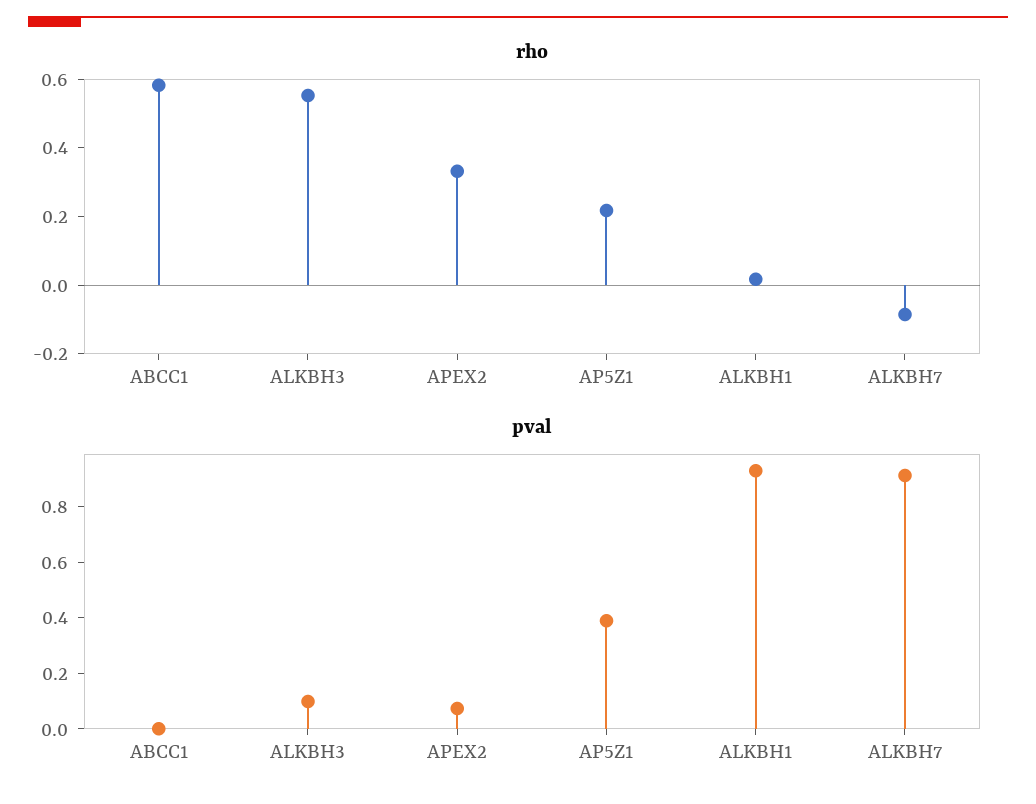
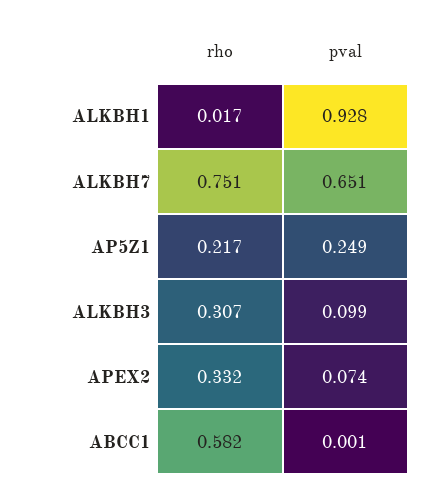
  {
    "rho": {
      "ABCC1": 0.582,
-     "ALKBH3": 0.55,
+     "ALKBH3": 0.307,
      "APEX2": 0.332,
      "AP5Z1": 0.217,
      "ALKBH1": 0.017,
-     "ALKBH7": -0.1
+     "ALKBH7": 0.751
    },
    "pval": {
      "ABCC1": 0.001,
      "ALKBH3": 0.099,
      "APEX2": 0.074,
-     "AP5Z1": 0.4,
+     "AP5Z1": 0.249,
      "ALKBH1": 0.928,
-     "ALKBH7": 0.9
+     "ALKBH7": 0.651
    }
  }

